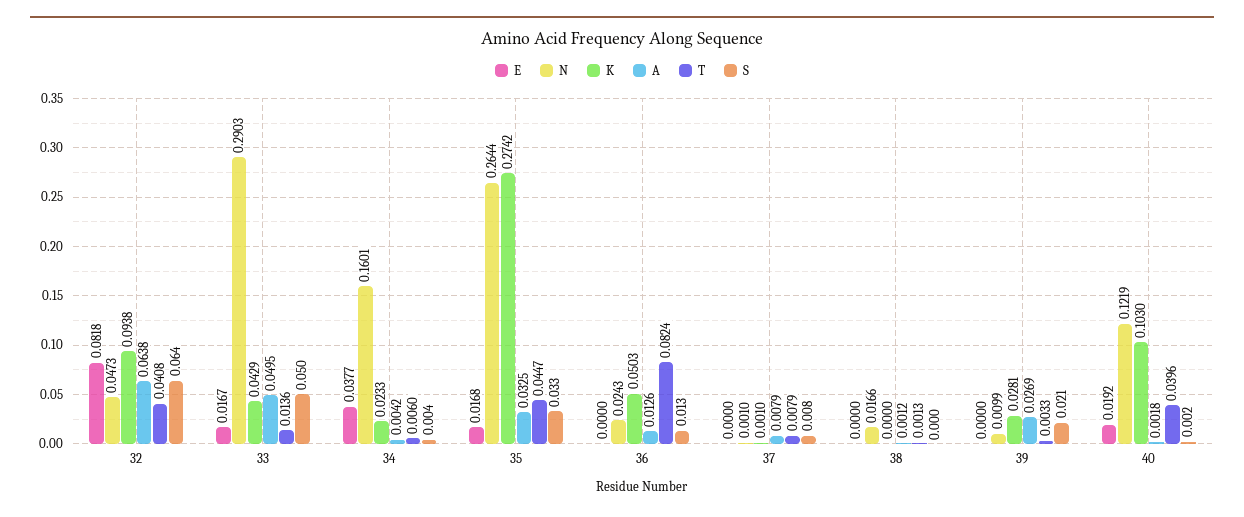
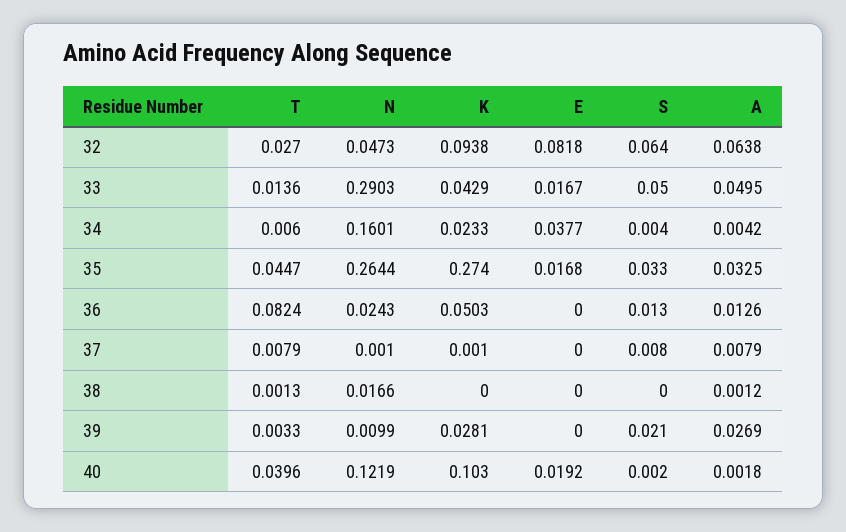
  {
    "E": {
      "32": 0.0818,
      "33": 0.0167,
      "34": 0.0377,
      "35": 0.0168,
      "36": 0,
      "37": 0,
      "38": 0,
      "39": 0,
      "40": 0.0192
    },
    "N": {
      "32": 0.0473,
      "33": 0.2903,
      "34": 0.1601,
      "35": 0.2644,
      "36": 0.0243,
      "37": 0.001,
      "38": 0.0166,
      "39": 0.0099,
      "40": 0.1219
    },
    "K": {
      "32": 0.0938,
      "33": 0.0429,
      "34": 0.0233,
-     "35": 0.2742,
+     "35": 0.274,
      "36": 0.0503,
      "37": 0.001,
      "38": 0,
      "39": 0.0281,
      "40": 0.103
    },
    "A": {
      "32": 0.0638,
      "33": 0.0495,
      "34": 0.0042,
      "35": 0.0325,
      "36": 0.0126,
      "37": 0.0079,
      "38": 0.0012,
      "39": 0.0269,
      "40": 0.0018
    },
    "T": {
-     "32": 0.0408,
+     "32": 0.027,
      "33": 0.0136,
      "34": 0.006,
      "35": 0.0447,
      "36": 0.0824,
      "37": 0.0079,
      "38": 0.0013,
      "39": 0.0033,
      "40": 0.0396
    },
    "S": {
      "32": 0.064,
      "33": 0.05,
      "34": 0.004,
      "35": 0.033,
      "36": 0.013,
      "37": 0.008,
      "38": 0,
      "39": 0.021,
      "40": 0.002
    }
  }

